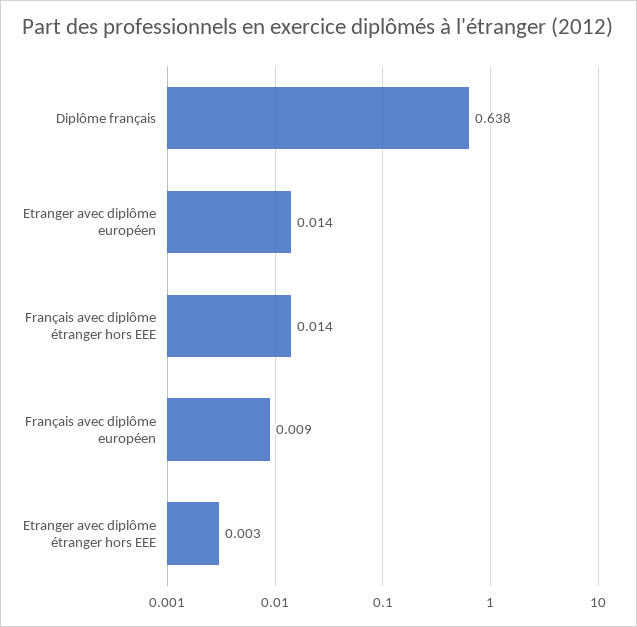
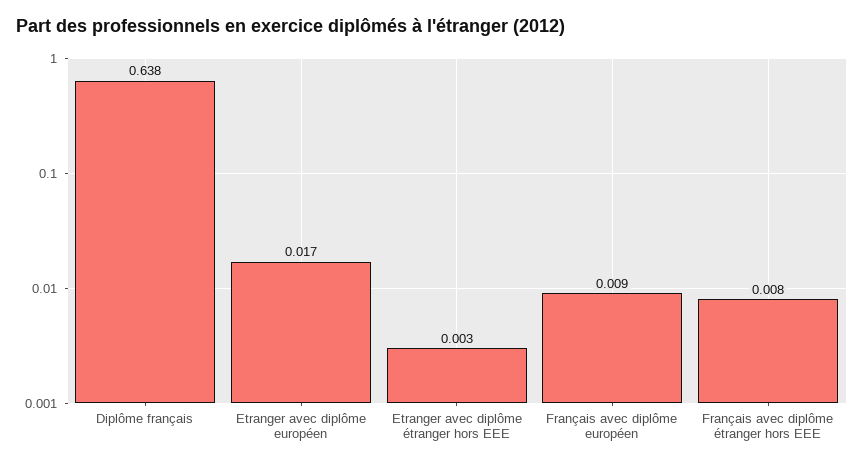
  {
    "Diplôme français": 0.638,
-   "Etranger avec diplôme européen": 0.014,
+   "Etranger avec diplôme européen": 0.017,
-   "Français avec diplôme étranger hors EEE": 0.014,
+   "Français avec diplôme étranger hors EEE": 0.008,
    "Français avec diplôme européen": 0.009,
    "Etranger avec diplôme étranger hors EEE": 0.003
  }

